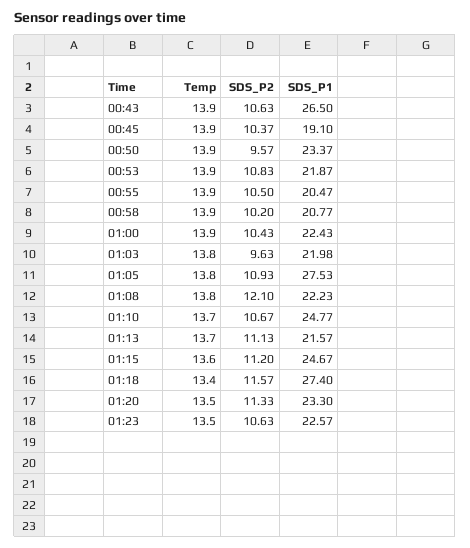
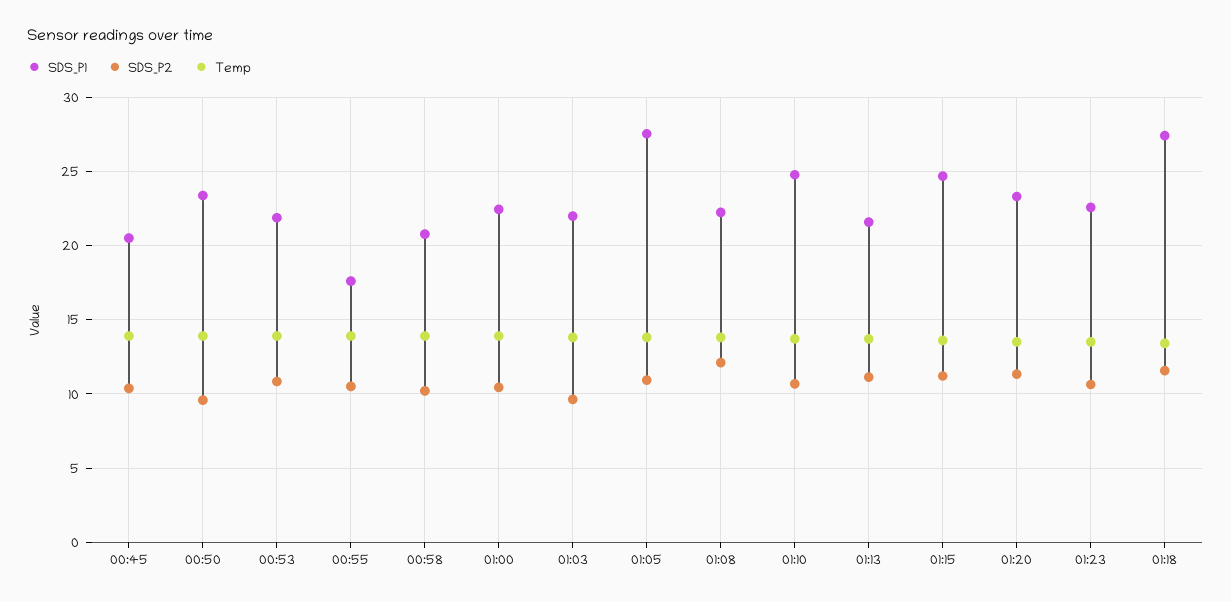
  {
    "Temp": {
-     "00:43": 13.9,
      "00:45": 13.9,
      "00:50": 13.9,
      "00:53": 13.9,
      "00:55": 13.9,
      "00:58": 13.9,
      "01:00": 13.9,
      "01:03": 13.8,
      "01:05": 13.8,
      "01:08": 13.8,
      "01:10": 13.7,
      "01:13": 13.7,
      "01:15": 13.6,
      "01:18": 13.4,
      "01:20": 13.5,
      "01:23": 13.5
    },
    "SDS_P2": {
-     "00:43": 10.63,
      "00:45": 10.37,
      "00:50": 9.57,
      "00:53": 10.83,
      "00:55": 10.5,
      "00:58": 10.2,
      "01:00": 10.43,
      "01:03": 9.63,
      "01:05": 10.93,
      "01:08": 12.1,
      "01:10": 10.67,
      "01:13": 11.13,
      "01:15": 11.2,
      "01:18": 11.57,
      "01:20": 11.33,
      "01:23": 10.63
    },
    "SDS_P1": {
-     "00:43": 26.5,
-     "00:45": 19.1,
+     "00:45": 20.5,
      "00:50": 23.37,
      "00:53": 21.87,
-     "00:55": 20.47,
+     "00:55": 17.5,
      "00:58": 20.77,
      "01:00": 22.43,
      "01:03": 21.98,
      "01:05": 27.53,
      "01:08": 22.23,
      "01:10": 24.77,
      "01:13": 21.57,
      "01:15": 24.67,
      "01:18": 27.4,
      "01:20": 23.3,
      "01:23": 22.57
    }
  }

